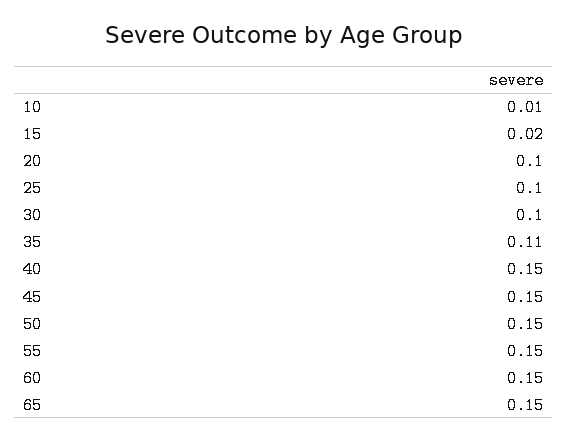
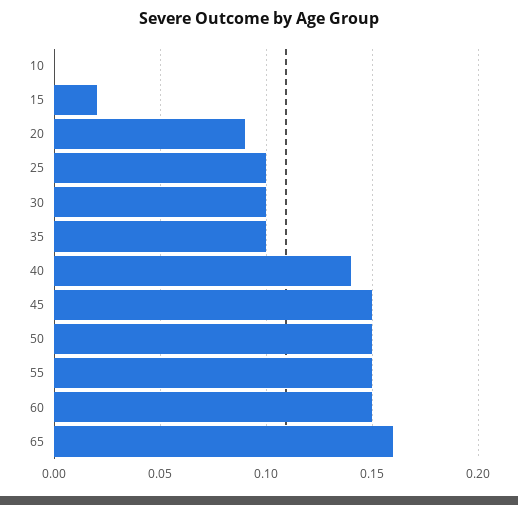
  {
-   "10": 0.01,
+   "10": 0,
    "15": 0.02,
-   "20": 0.1,
+   "20": 0.09,
    "25": 0.1,
    "30": 0.1,
-   "35": 0.11,
+   "35": 0.1,
-   "40": 0.15,
+   "40": 0.14,
    "45": 0.15,
    "50": 0.15,
    "55": 0.15,
    "60": 0.15,
-   "65": 0.15
+   "65": 0.16
  }

